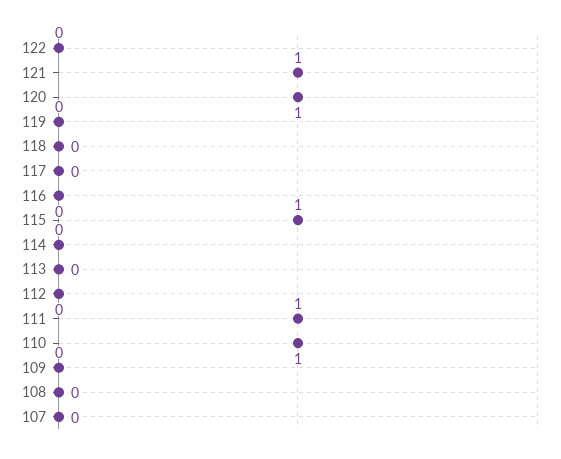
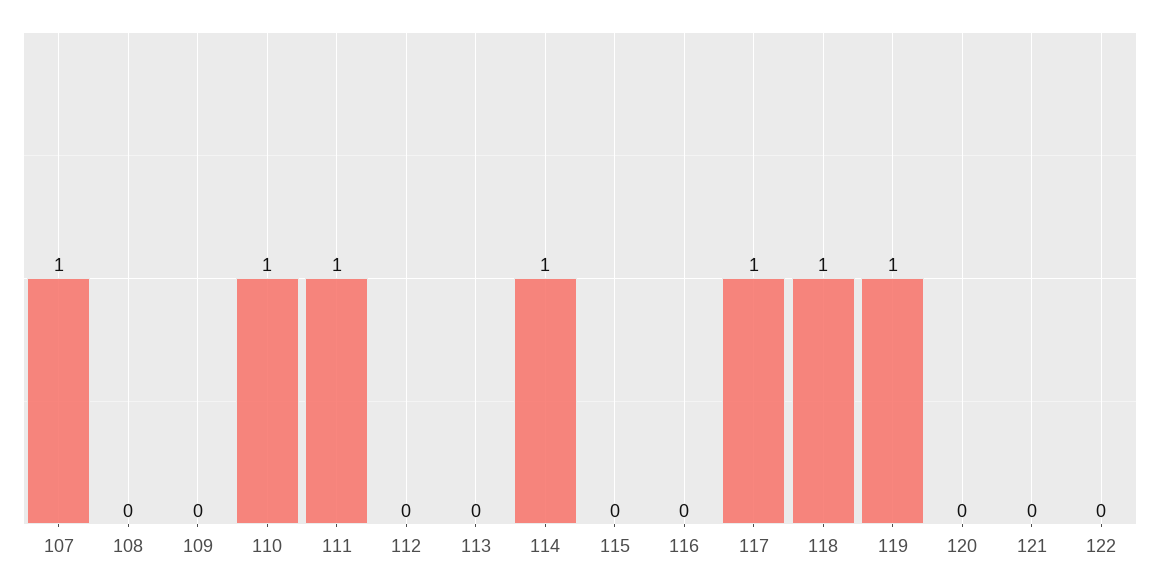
  {
    "122": 0,
-   "121": 1,
+   "121": 0,
-   "120": 1,
+   "120": 0,
-   "119": 0,
+   "119": 1,
-   "118": 0,
+   "118": 1,
-   "117": 0,
+   "117": 1,
    "116": 0,
-   "115": 1,
+   "115": 0,
-   "114": 0,
+   "114": 1,
    "113": 0,
    "112": 0,
    "111": 1,
    "110": 1,
    "109": 0,
    "108": 0,
-   "107": 0
+   "107": 1
  }

